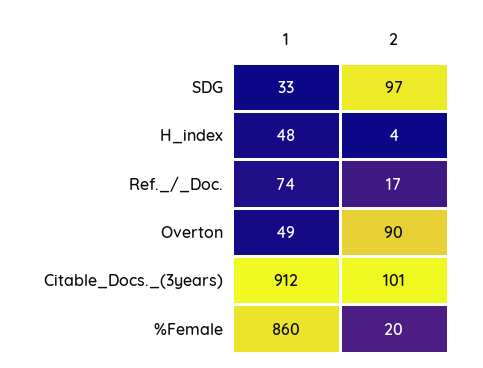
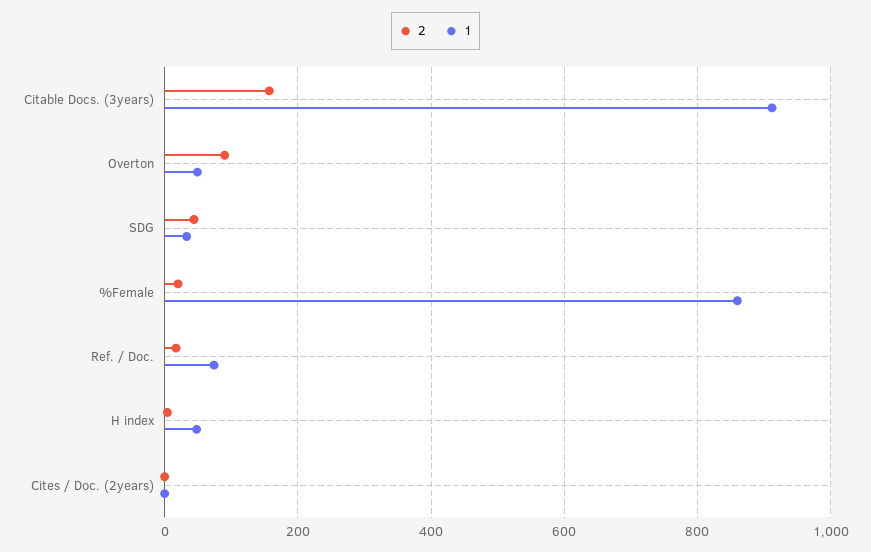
  {
    "1": {
      "SDG": 33,
      "H_index": 48,
      "Ref._/_Doc.": 74,
      "Overton": 49,
      "Citable_Docs._(3years)": 912,
-     "%Female": 860
+     "%Female": 860,
+     "Cites / Doc. (2years)": 0
    },
    "2": {
-     "SDG": 97,
+     "SDG": 40,
      "H_index": 4,
      "Ref._/_Doc.": 17,
      "Overton": 90,
-     "Citable_Docs._(3years)": 101,
+     "Citable_Docs._(3years)": 160,
-     "%Female": 20
+     "%Female": 20,
+     "Cites / Doc. (2years)": 0
    }
  }

